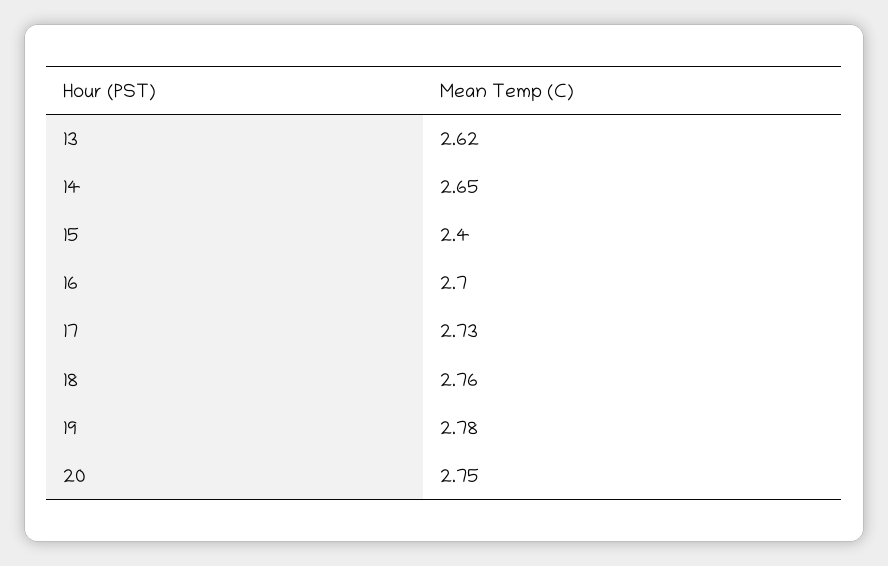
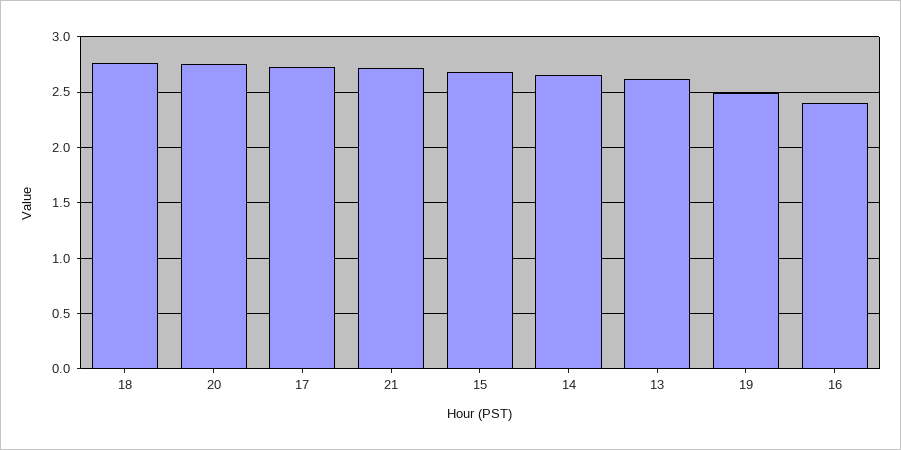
  {
    "13": 2.62,
    "14": 2.65,
-   "15": 2.4,
+   "15": 2.7,
-   "16": 2.7,
+   "16": 2.4,
    "17": 2.73,
    "18": 2.76,
-   "19": 2.78,
+   "19": 2.5,
-   "20": 2.75
+   "20": 2.75,
+   "21": 2.7
  }

